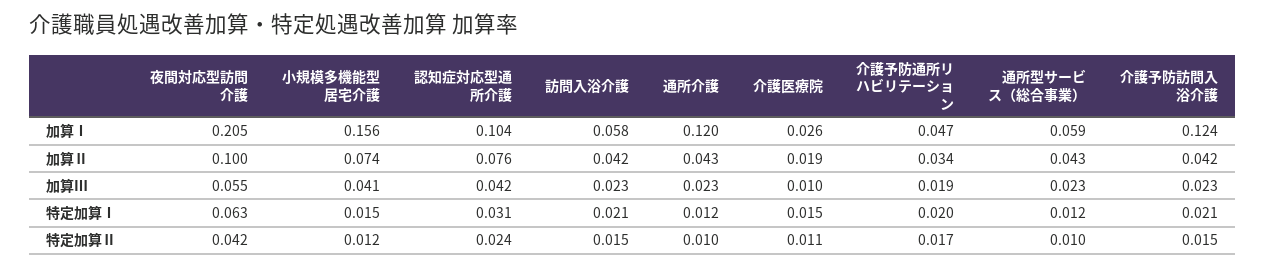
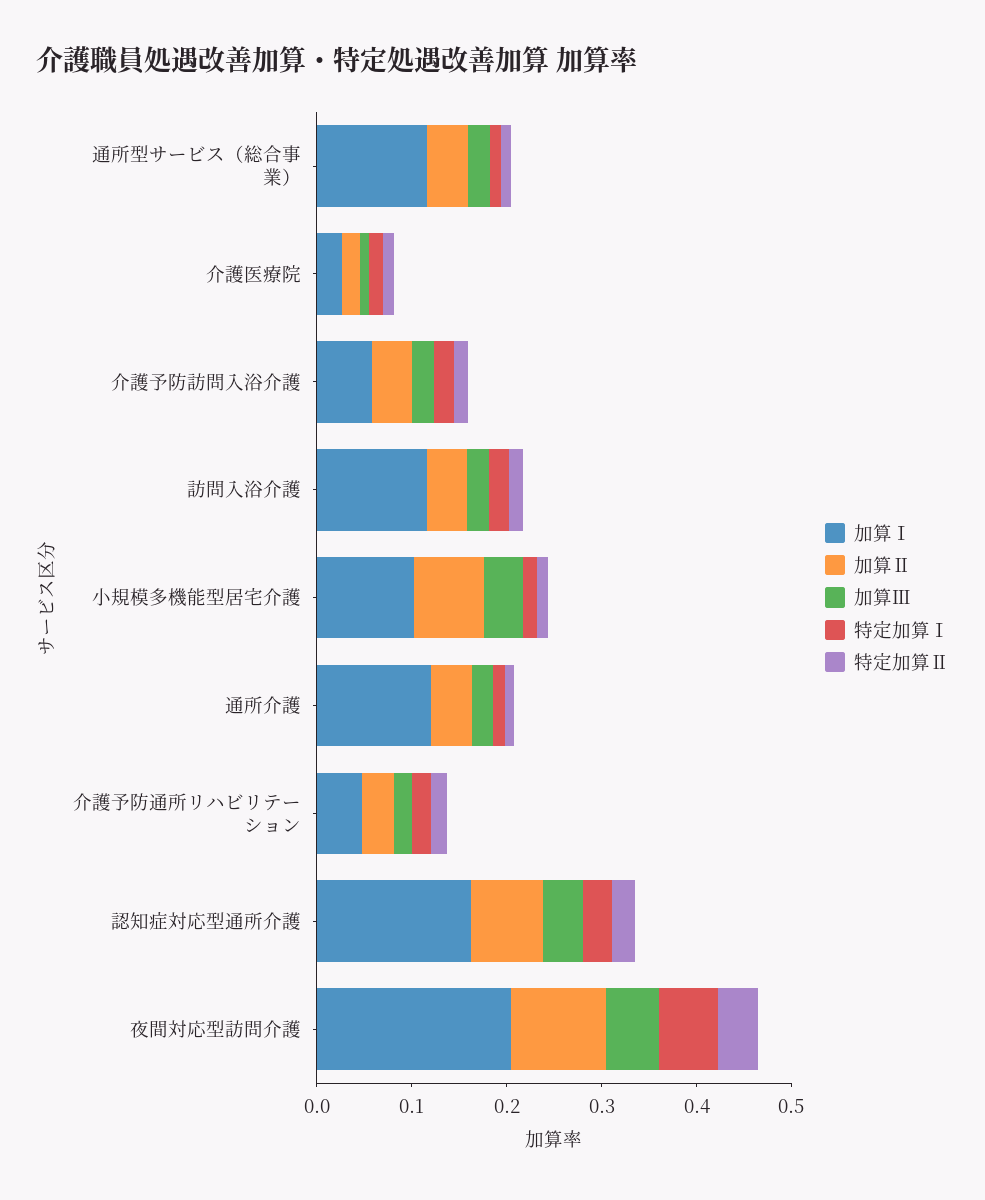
  {
    "加算Ⅰ": {
      "夜間対応型訪問介護": 0.205,
-     "小規模多機能型居宅介護": 0.156,
+     "小規模多機能型居宅介護": 0.1,
-     "認知症対応型通所介護": 0.104,
+     "認知症対応型通所介護": 0.16,
-     "訪問入浴介護": 0.058,
+     "訪問入浴介護": 0.12,
      "通所介護": 0.12,
      "介護医療院": 0.026,
      "介護予防通所リハビリテーション": 0.047,
-     "通所型サービス（総合事業）": 0.059,
+     "通所型サービス（総合事業）": 0.12,
-     "介護予防訪問入浴介護": 0.124
+     "介護予防訪問入浴介護": 0.06
    },
    "加算Ⅱ": {
      "夜間対応型訪問介護": 0.1,
      "小規模多機能型居宅介護": 0.074,
      "認知症対応型通所介護": 0.076,
      "訪問入浴介護": 0.042,
      "通所介護": 0.043,
      "介護医療院": 0.019,
      "介護予防通所リハビリテーション": 0.034,
      "通所型サービス（総合事業）": 0.043,
      "介護予防訪問入浴介護": 0.042
    },
    "加算Ⅲ": {
      "夜間対応型訪問介護": 0.055,
      "小規模多機能型居宅介護": 0.041,
      "認知症対応型通所介護": 0.042,
      "訪問入浴介護": 0.023,
      "通所介護": 0.023,
      "介護医療院": 0.01,
      "介護予防通所リハビリテーション": 0.019,
      "通所型サービス（総合事業）": 0.023,
      "介護予防訪問入浴介護": 0.023
    },
    "特定加算Ⅰ": {
      "夜間対応型訪問介護": 0.063,
      "小規模多機能型居宅介護": 0.015,
      "認知症対応型通所介護": 0.031,
      "訪問入浴介護": 0.021,
      "通所介護": 0.012,
      "介護医療院": 0.015,
      "介護予防通所リハビリテーション": 0.02,
      "通所型サービス（総合事業）": 0.012,
      "介護予防訪問入浴介護": 0.021
    },
    "特定加算Ⅱ": {
      "夜間対応型訪問介護": 0.042,
      "小規模多機能型居宅介護": 0.012,
      "認知症対応型通所介護": 0.024,
      "訪問入浴介護": 0.015,
      "通所介護": 0.01,
      "介護医療院": 0.011,
      "介護予防通所リハビリテーション": 0.017,
      "通所型サービス（総合事業）": 0.01,
      "介護予防訪問入浴介護": 0.015
    }
  }

